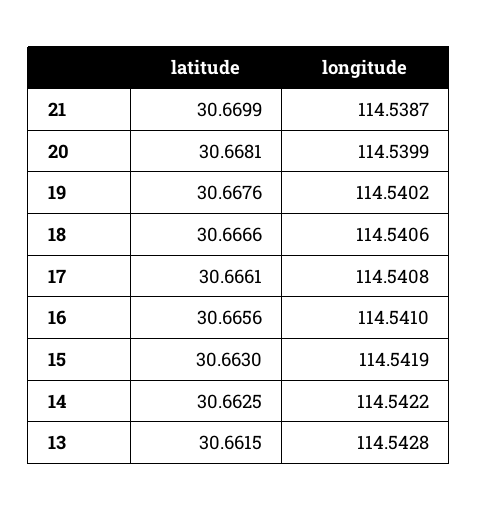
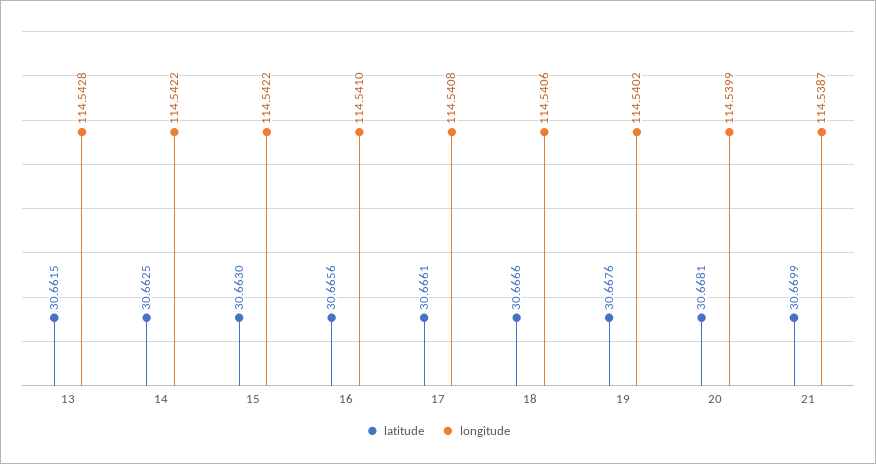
  {
    "latitude": {
      "21": 30.6699,
      "20": 30.6681,
      "19": 30.6676,
      "18": 30.6666,
      "17": 30.6661,
      "16": 30.6656,
      "15": 30.663,
      "14": 30.6625,
      "13": 30.6615
    },
    "longitude": {
      "21": 114.5387,
      "20": 114.5399,
      "19": 114.5402,
      "18": 114.5406,
      "17": 114.5408,
      "16": 114.541,
-     "15": 114.5419,
+     "15": 114.5422,
      "14": 114.5422,
      "13": 114.5428
    }
  }

